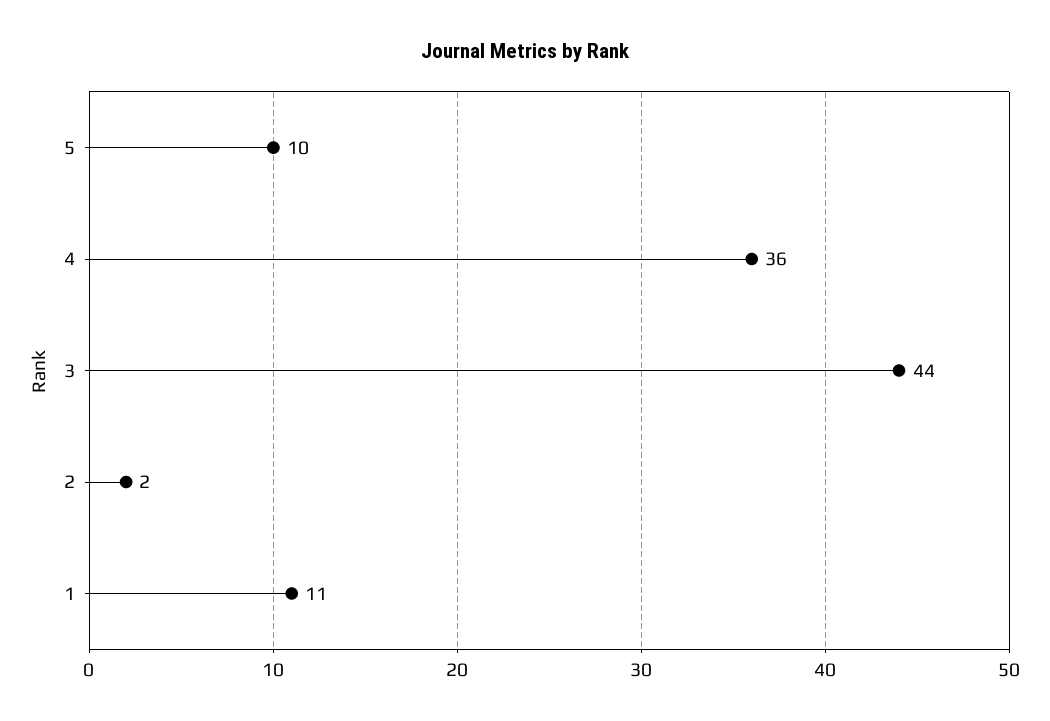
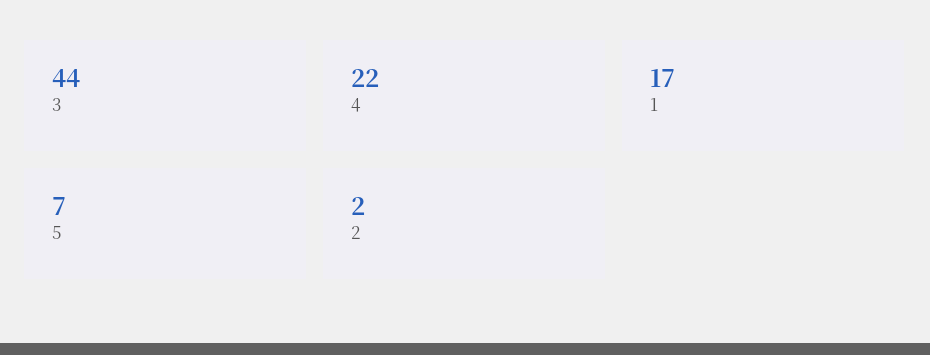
  {
-   "5": 10,
+   "5": 7,
-   "4": 36,
+   "4": 22,
    "3": 44,
    "2": 2,
-   "1": 11
+   "1": 17
  }

